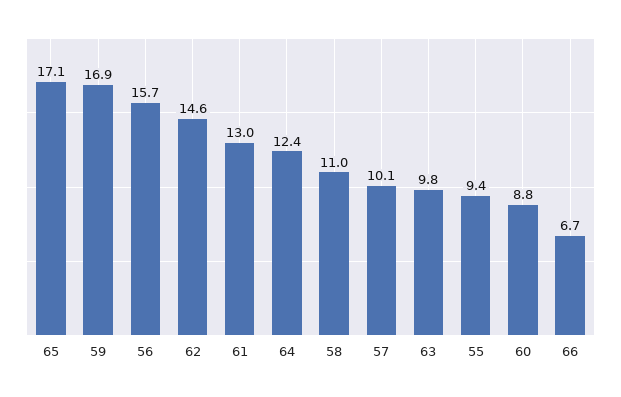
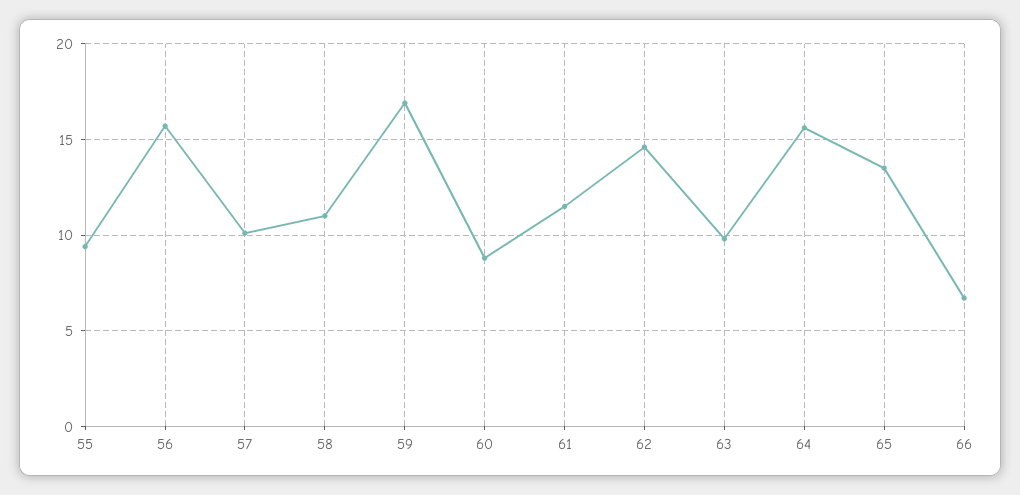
  {
-   "65": 17.1,
+   "65": 13.5,
    "59": 16.9,
    "56": 15.7,
    "62": 14.6,
-   "61": 13,
+   "61": 11.5,
-   "64": 12.4,
+   "64": 15.5,
    "58": 11,
    "57": 10.1,
    "63": 9.8,
    "55": 9.4,
    "60": 8.8,
    "66": 6.7
  }

